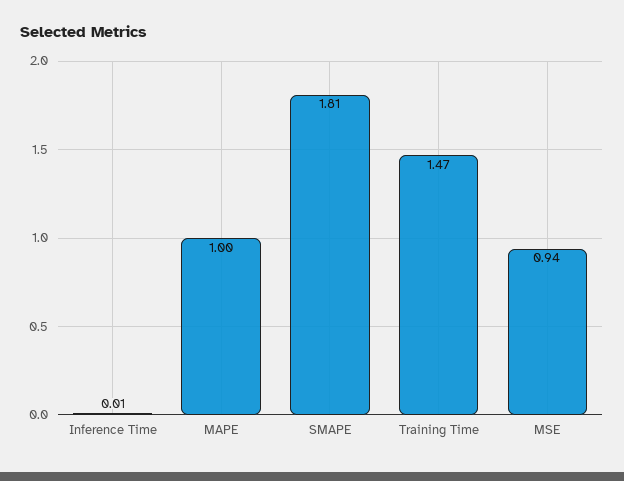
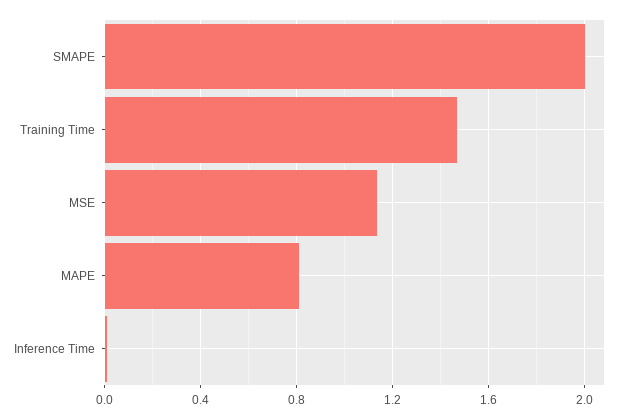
  {
    "Inference Time": 0.01,
-   "MAPE": 1,
+   "MAPE": 0.8,
-   "SMAPE": 1.81,
+   "SMAPE": 2,
    "Training Time": 1.47,
-   "MSE": 0.94
+   "MSE": 1.15
  }

